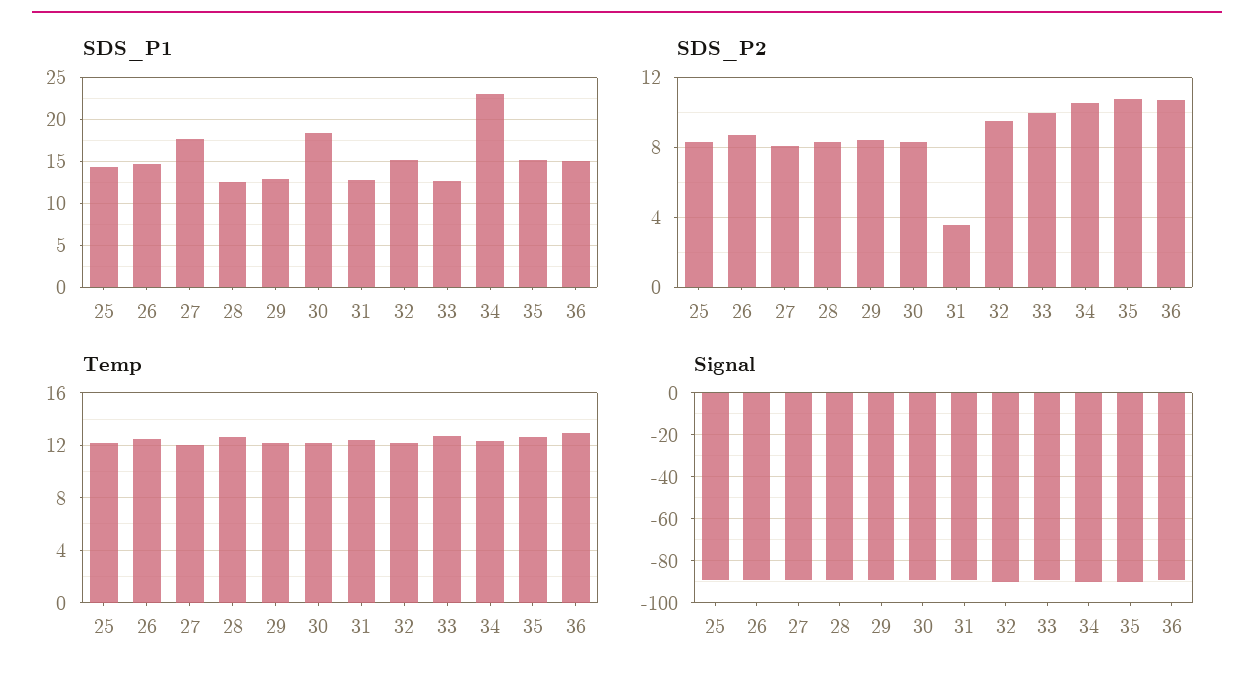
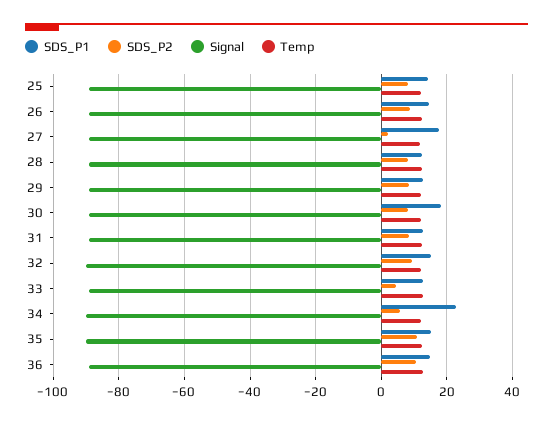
  {
    "SDS_P1": {
      "25": 14,
      "26": 15,
      "27": 18,
      "28": 13,
      "29": 13,
      "30": 18,
      "31": 13,
      "32": 15,
      "33": 13,
      "34": 23,
      "35": 15,
      "36": 15
    },
    "SDS_P2": {
      "25": 8.5,
      "26": 8.5,
-     "27": 8,
+     "27": 2,
      "28": 8.5,
      "29": 8.5,
      "30": 8.5,
-     "31": 3.5,
+     "31": 8,
      "32": 9.5,
-     "33": 10,
+     "33": 4,
-     "34": 10.5,
+     "34": 6,
      "35": 11,
      "36": 10.5
    },
    "Temp": {
      "25": 12,
      "26": 12.5,
      "27": 12,
      "28": 12.5,
      "29": 12,
      "30": 12,
      "31": 12.5,
      "32": 12,
      "33": 12.5,
      "34": 12.5,
      "35": 12.5,
      "36": 13
    },
    "Signal": {
      "25": -90,
      "26": -90,
      "27": -90,
      "28": -90,
      "29": -90,
      "30": -90,
      "31": -90,
      "32": -90,
      "33": -90,
      "34": -90,
      "35": -90,
      "36": -90
    }
  }

